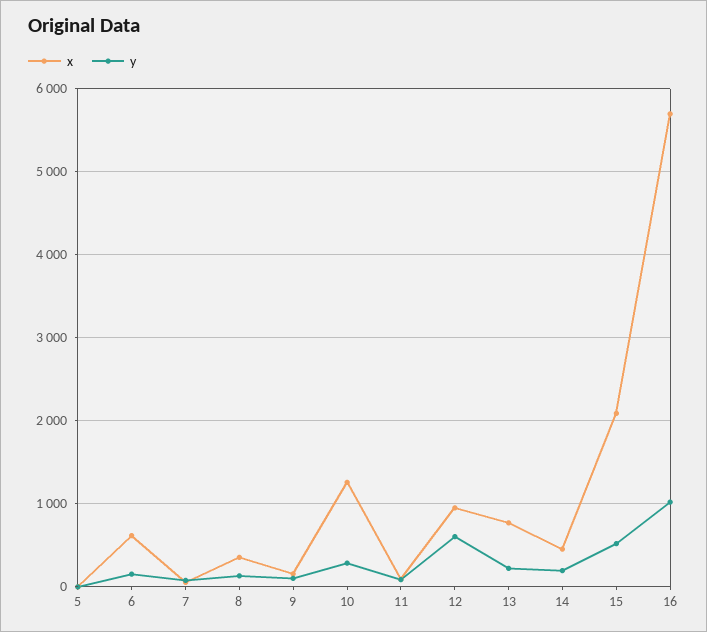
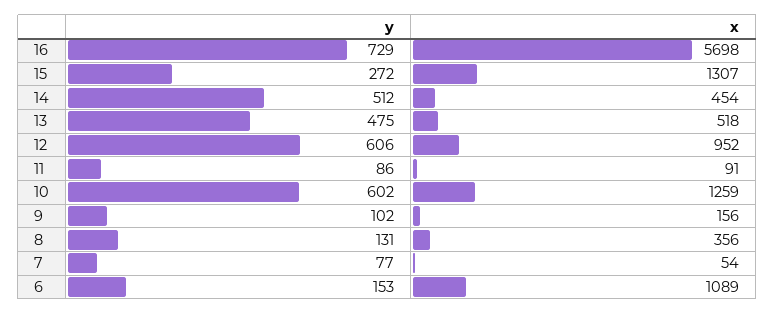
  {
    "x": {
-     "5": 0,
-     "6": 600,
+     "6": 1089,
      "7": 54,
      "8": 356,
      "9": 156,
      "10": 1259,
      "11": 91,
      "12": 952,
-     "13": 800,
+     "13": 518,
      "14": 454,
-     "15": 2100,
+     "15": 1307,
      "16": 5698
    },
    "y": {
-     "5": 0,
      "6": 153,
      "7": 77,
      "8": 131,
      "9": 102,
-     "10": 300,
+     "10": 602,
      "11": 86,
      "12": 606,
-     "13": 200,
+     "13": 475,
-     "14": 200,
+     "14": 512,
-     "15": 500,
+     "15": 272,
-     "16": 1000
+     "16": 729
    }
  }

